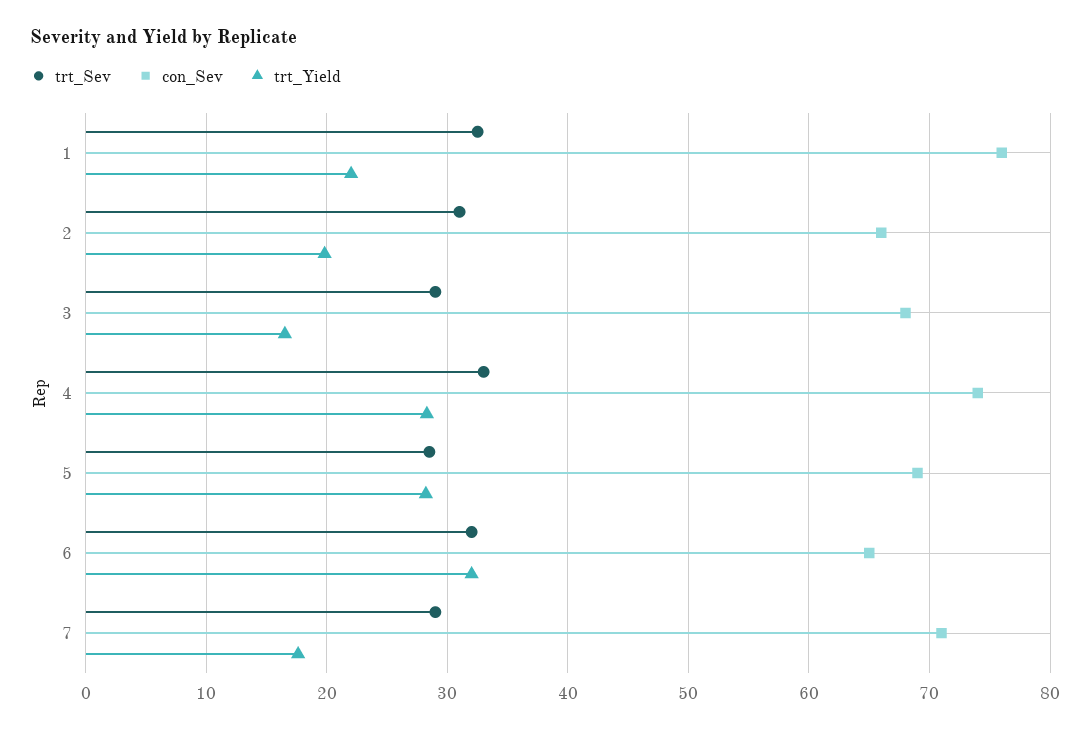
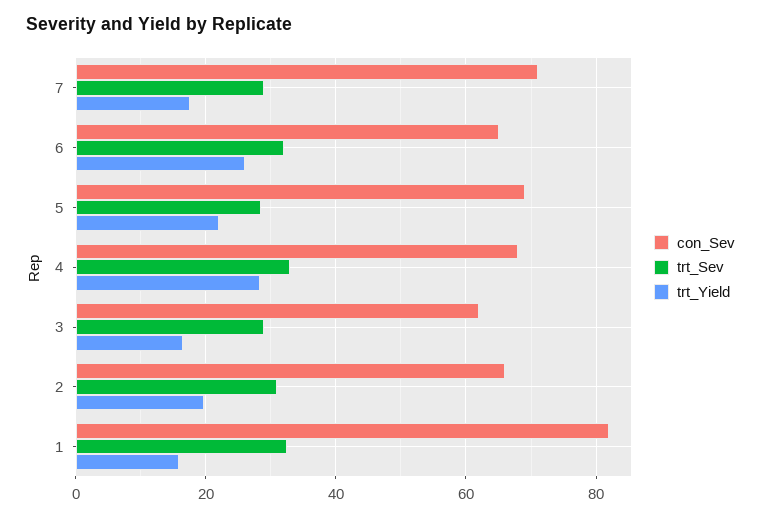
  {
    "trt_Sev": {
      "1": 33,
      "2": 31,
      "3": 29,
      "4": 33,
      "5": 29,
      "6": 32,
      "7": 29
    },
    "con_Sev": {
-     "1": 76,
+     "1": 82,
      "2": 66,
-     "3": 68,
+     "3": 62,
-     "4": 74,
+     "4": 68,
      "5": 69,
      "6": 65,
      "7": 71
    },
    "trt_Yield": {
-     "1": 22,
+     "1": 16,
      "2": 20,
      "3": 17,
      "4": 28,
-     "5": 28,
+     "5": 22,
-     "6": 32,
+     "6": 26,
      "7": 18
    }
  }

